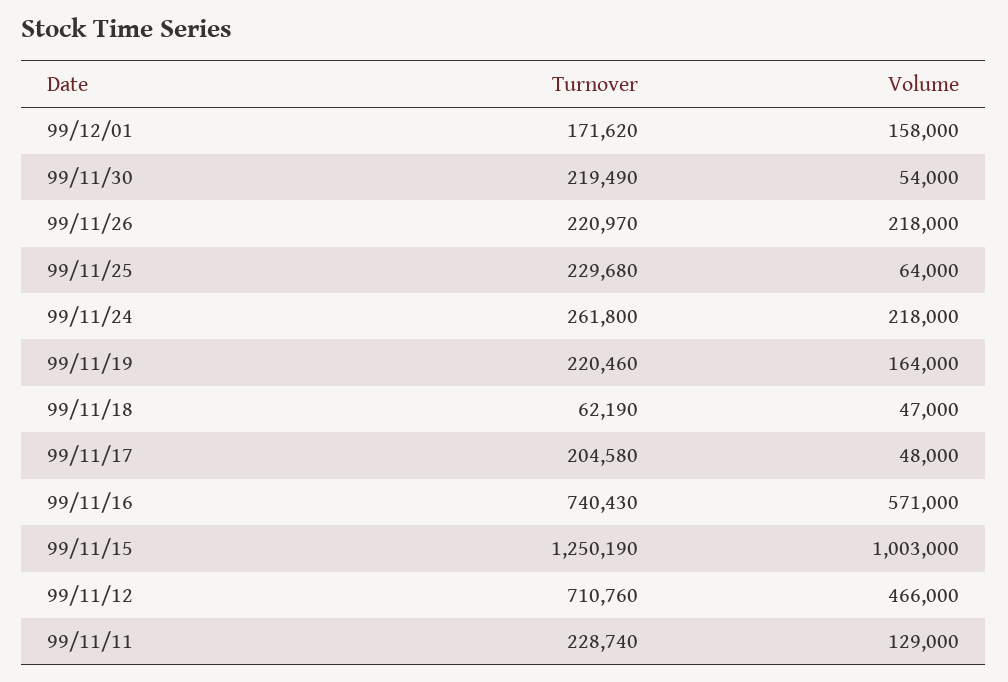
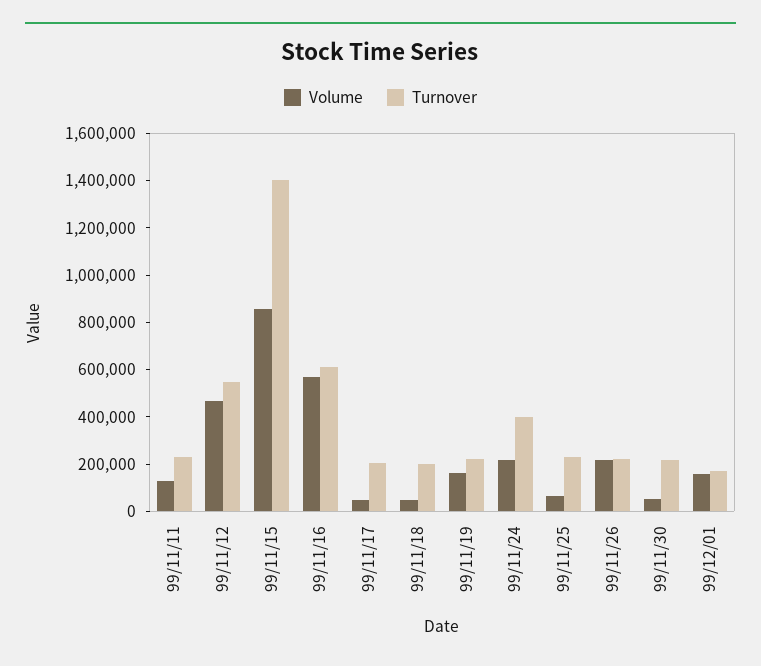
  {
    "Turnover": {
      "99/12/01": 171620,
      "99/11/30": 219490,
      "99/11/26": 220970,
      "99/11/25": 229680,
-     "99/11/24": 261800,
+     "99/11/24": 400000,
      "99/11/19": 220460,
-     "99/11/18": 62190,
+     "99/11/18": 200000,
      "99/11/17": 204580,
-     "99/11/16": 740430,
+     "99/11/16": 600000,
-     "99/11/15": 1250190,
+     "99/11/15": 1400000,
-     "99/11/12": 710760,
+     "99/11/12": 550000,
      "99/11/11": 228740
    },
    "Volume": {
      "99/12/01": 158000,
      "99/11/30": 54000,
      "99/11/26": 218000,
      "99/11/25": 64000,
      "99/11/24": 218000,
      "99/11/19": 164000,
      "99/11/18": 47000,
      "99/11/17": 48000,
      "99/11/16": 571000,
-     "99/11/15": 1003000,
+     "99/11/15": 850000,
      "99/11/12": 466000,
      "99/11/11": 129000
    }
  }

